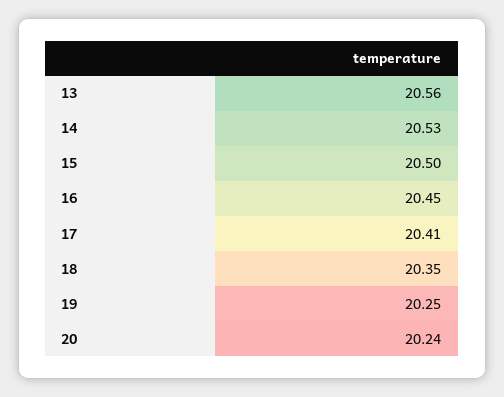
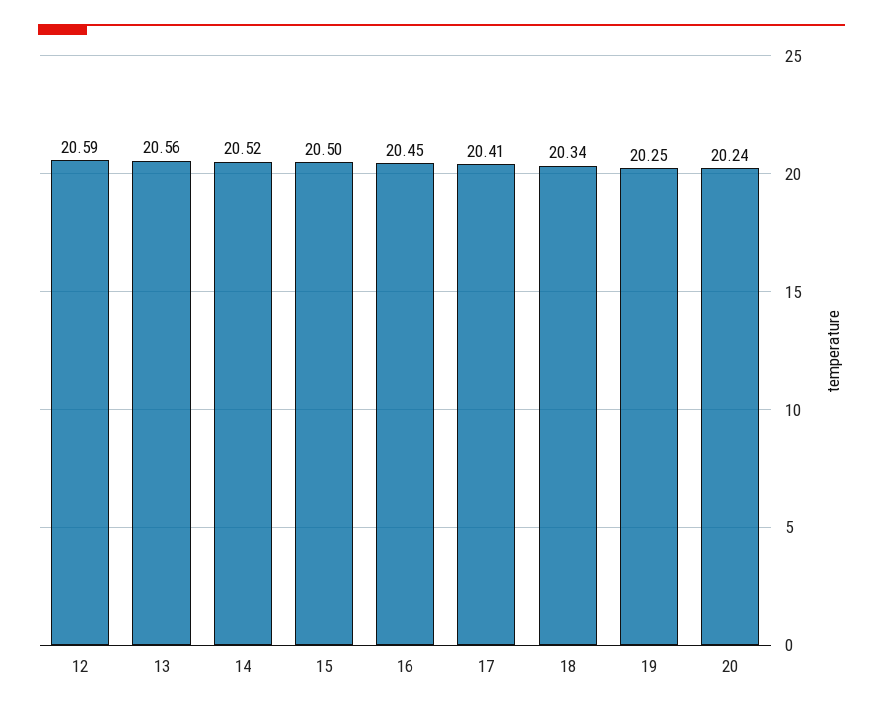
  {
    "13": 20.56,
-   "14": 20.53,
+   "14": 20.52,
    "15": 20.5,
    "16": 20.45,
    "17": 20.41,
-   "18": 20.35,
+   "18": 20.34,
    "19": 20.25,
-   "20": 20.24
+   "20": 20.24,
+   "12": 20.59
  }

